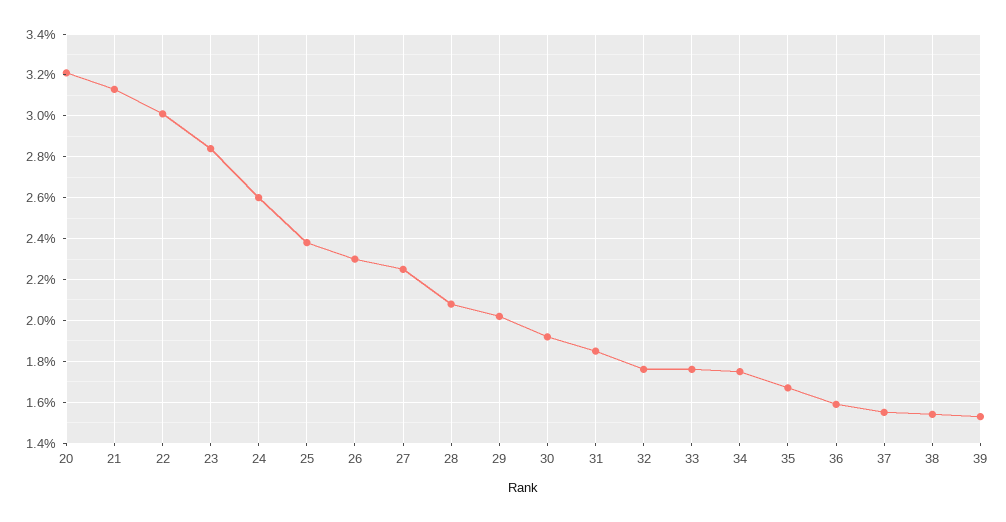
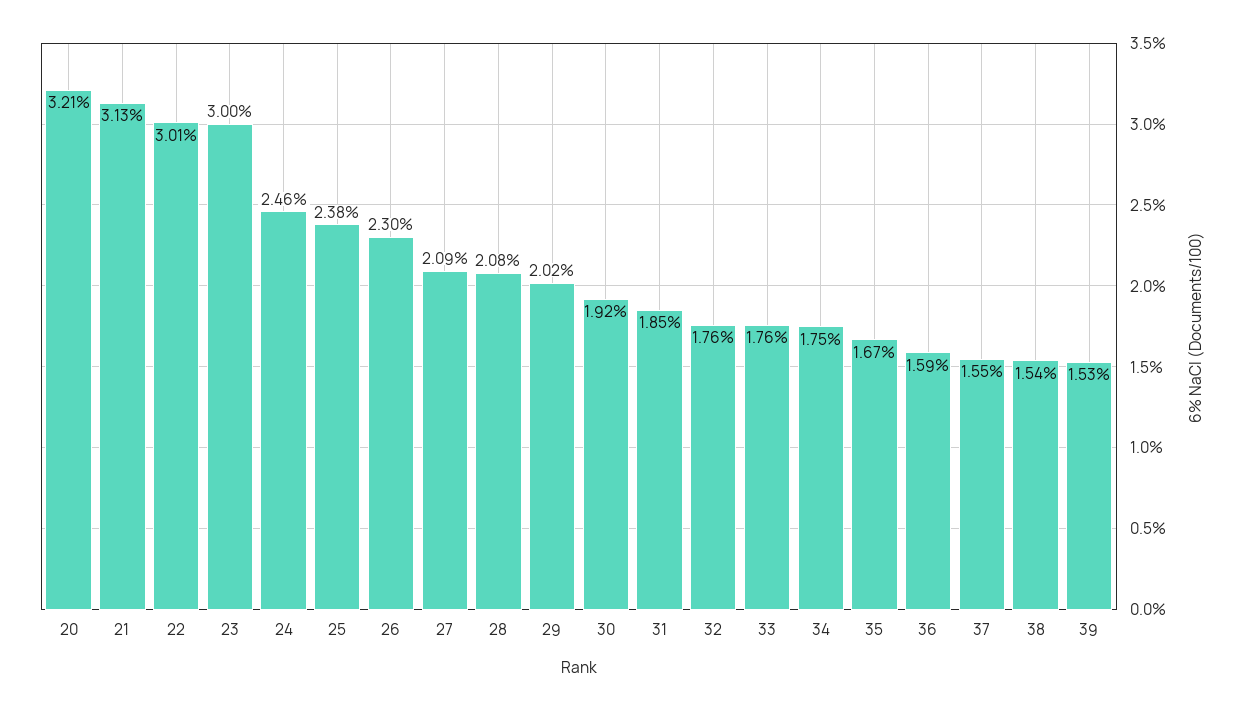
  {
    "20": 3.21,
    "21": 3.13,
    "22": 3.01,
-   "23": 2.85,
+   "23": 3,
-   "24": 2.6,
+   "24": 2.46,
    "25": 2.38,
    "26": 2.3,
-   "27": 2.25,
+   "27": 2.09,
    "28": 2.08,
    "29": 2.02,
    "30": 1.92,
    "31": 1.85,
    "32": 1.76,
    "33": 1.76,
    "34": 1.75,
    "35": 1.67,
    "36": 1.59,
    "37": 1.55,
    "38": 1.54,
    "39": 1.53
  }

